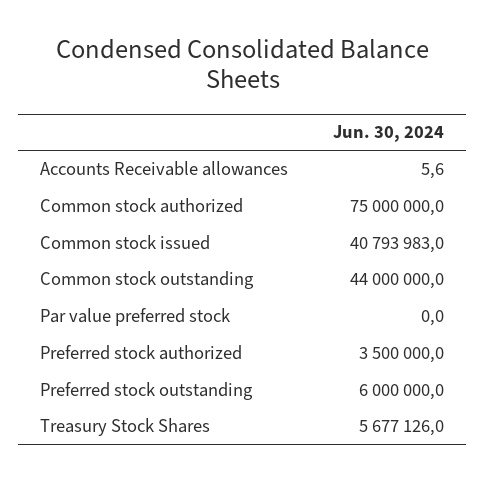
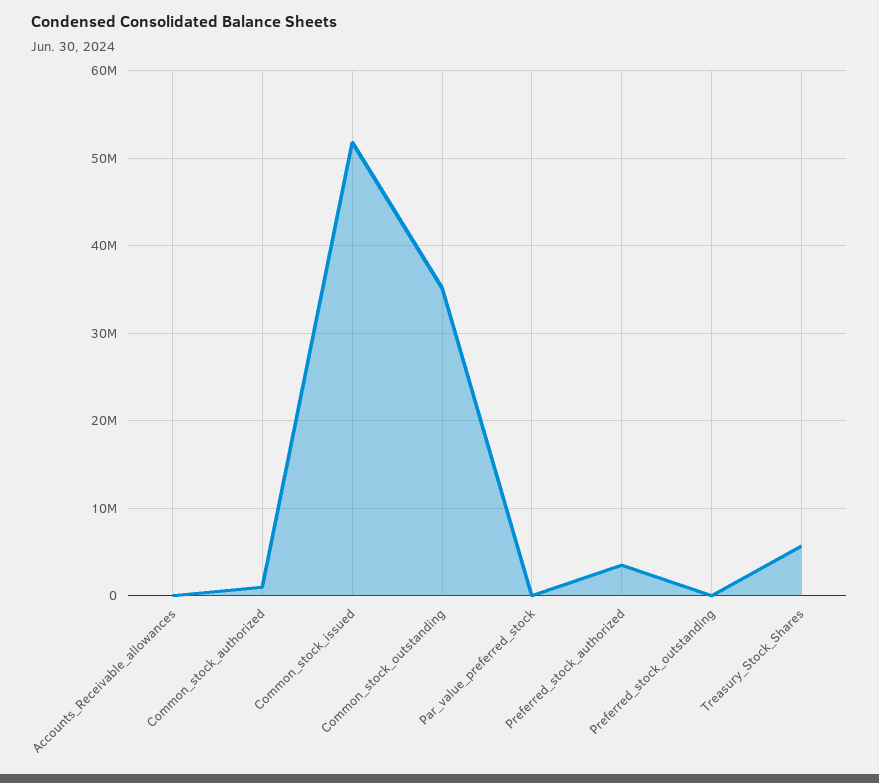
  {
    "Accounts Receivable allowances": 5.6,
-   "Common stock authorized": 75000000,
+   "Common stock authorized": 1000000,
-   "Common stock issued": 40793983,
+   "Common stock issued": 52000000,
-   "Common stock outstanding": 44000000,
+   "Common stock outstanding": 35000000,
    "Par value preferred stock": 0,
    "Preferred stock authorized": 3500000,
-   "Preferred stock outstanding": 6000000,
+   "Preferred stock outstanding": 0,
    "Treasury Stock Shares": 5677126
  }

